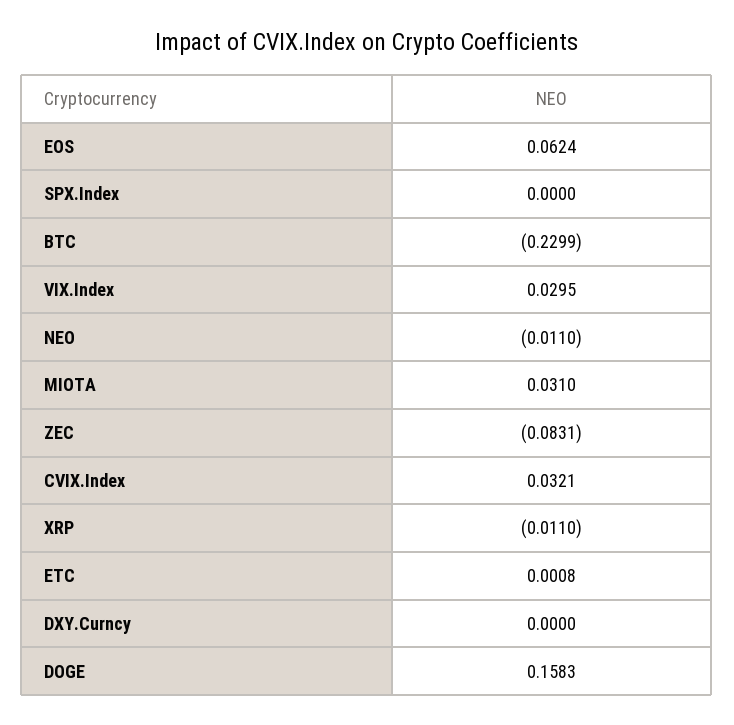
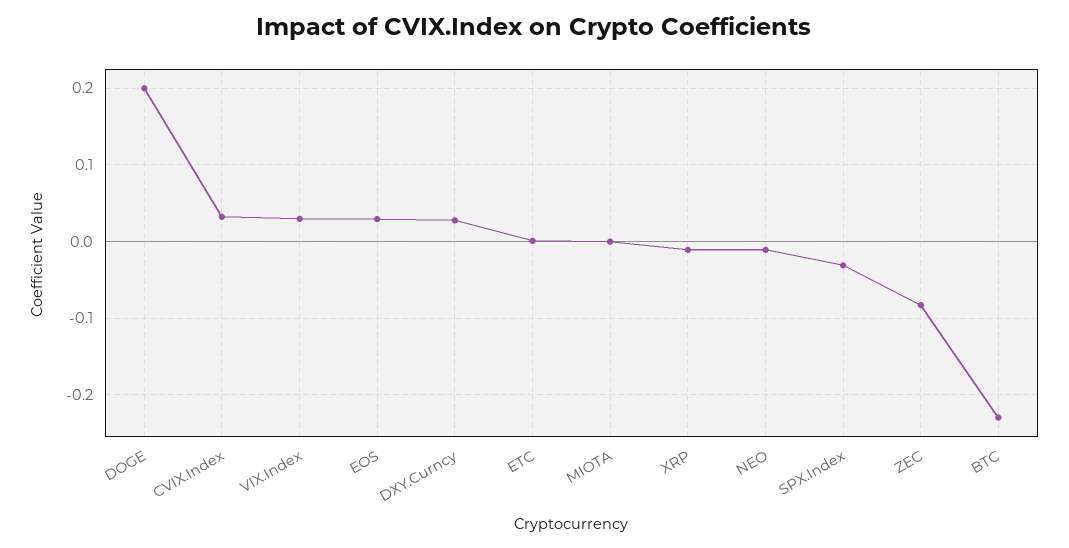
  {
-   "EOS": 0.0624,
+   "EOS": 0.03,
-   "SPX.Index": 0,
+   "SPX.Index": -0.03,
    "BTC": -0.2299,
    "VIX.Index": 0.0295,
    "NEO": -0.011,
-   "MIOTA": 0.031,
+   "MIOTA": 0,
    "ZEC": -0.0831,
    "CVIX.Index": 0.0321,
    "XRP": -0.011,
    "ETC": 0.0008,
-   "DXY.Curncy": 0,
+   "DXY.Curncy": 0.03,
-   "DOGE": 0.1583
+   "DOGE": 0.2
  }

